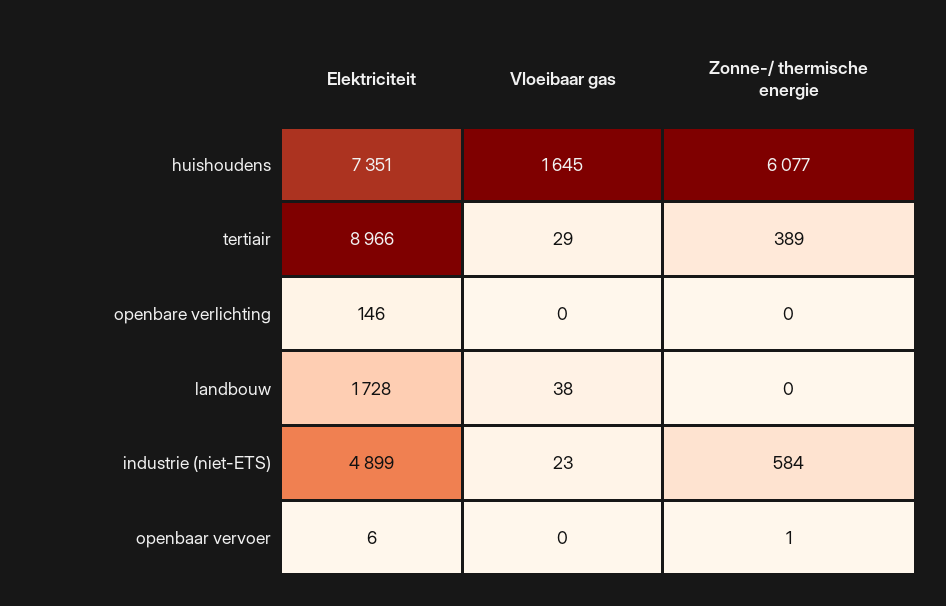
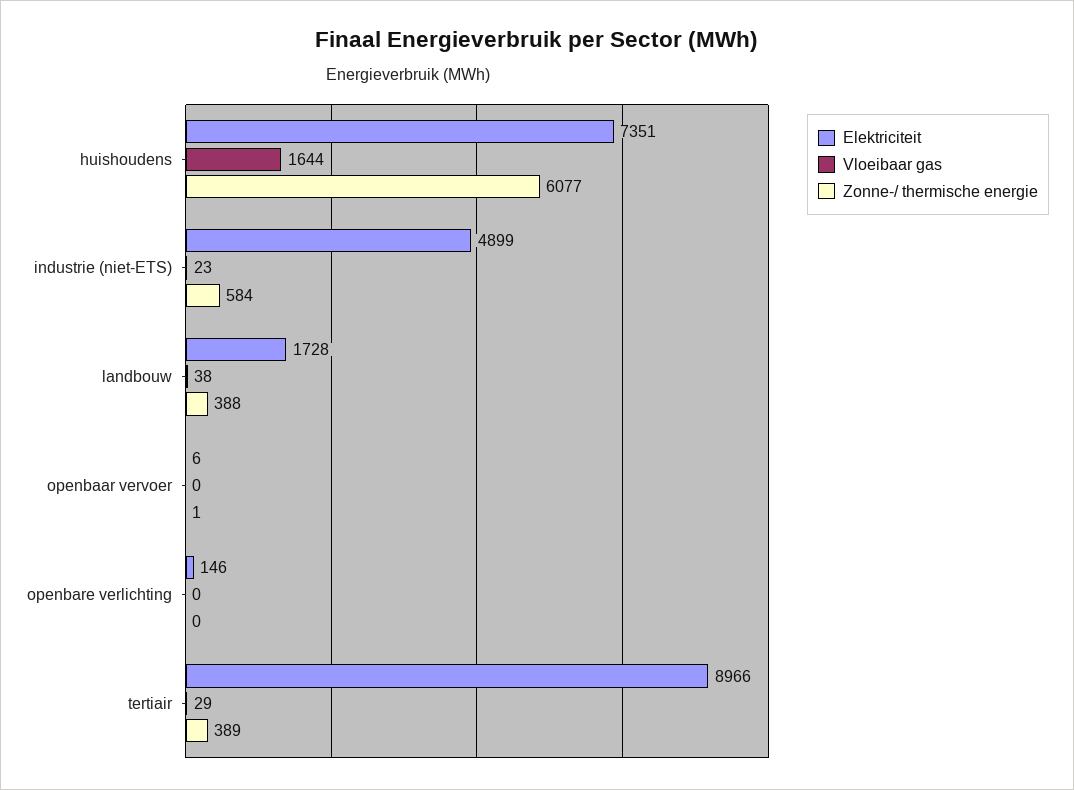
  {
    "Elektriciteit": {
      "huishoudens": 7351,
      "tertiair": 8966,
      "openbare verlichting": 146,
      "landbouw": 1728,
      "industrie (niet-ETS)": 4899,
      "openbaar vervoer": 6
    },
    "Vloeibaar gas": {
-     "huishoudens": 1645,
+     "huishoudens": 1644,
      "tertiair": 29,
      "openbare verlichting": 0,
      "landbouw": 38,
      "industrie (niet-ETS)": 23,
      "openbaar vervoer": 0
    },
    "Zonne-/ thermische energie": {
      "huishoudens": 6077,
      "tertiair": 389,
      "openbare verlichting": 0,
-     "landbouw": 0,
+     "landbouw": 388,
      "industrie (niet-ETS)": 584,
      "openbaar vervoer": 1
    }
  }

